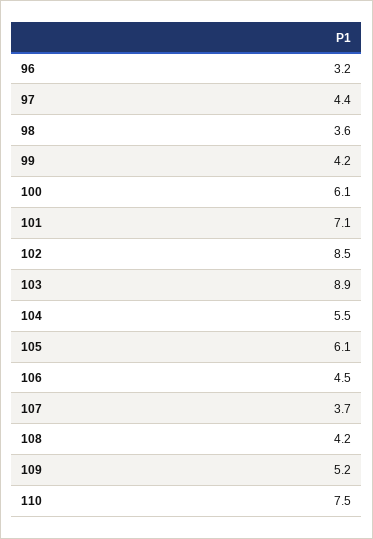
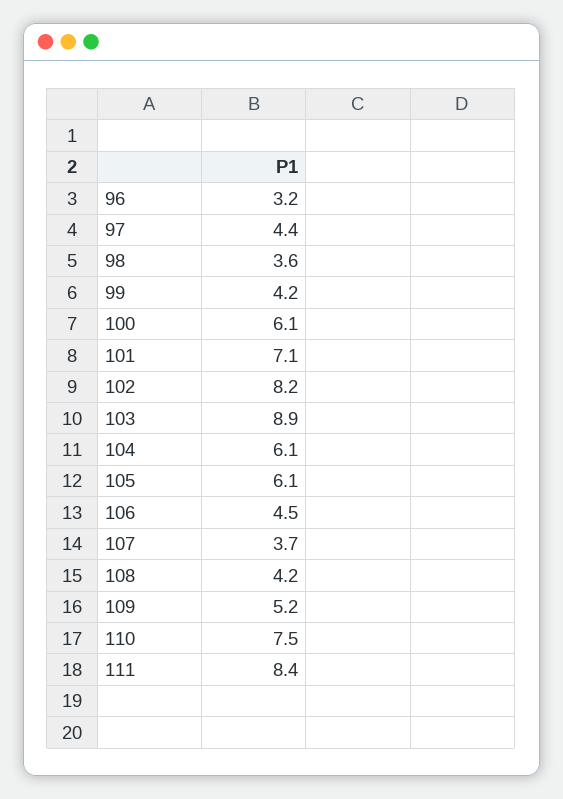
  {
    "96": 3.2,
    "97": 4.4,
    "98": 3.6,
    "99": 4.2,
    "100": 6.1,
    "101": 7.1,
-   "102": 8.5,
+   "102": 8.2,
    "103": 8.9,
-   "104": 5.5,
+   "104": 6.1,
    "105": 6.1,
    "106": 4.5,
    "107": 3.7,
    "108": 4.2,
    "109": 5.2,
-   "110": 7.5
+   "110": 7.5,
+   "111": 8.4
  }

